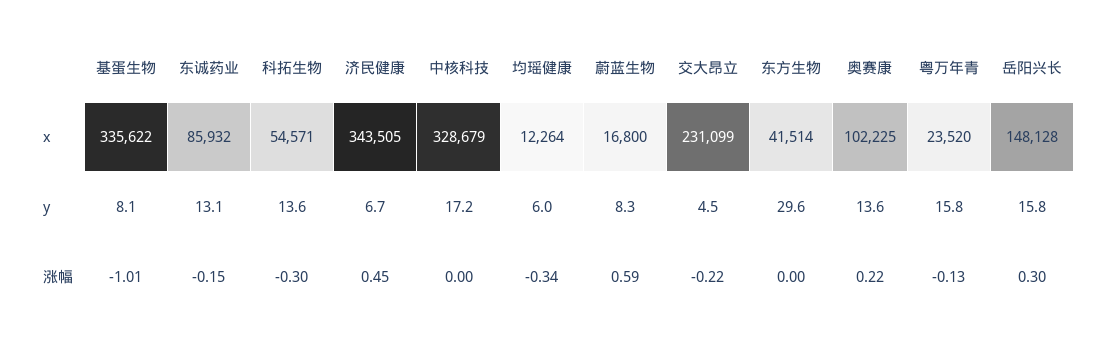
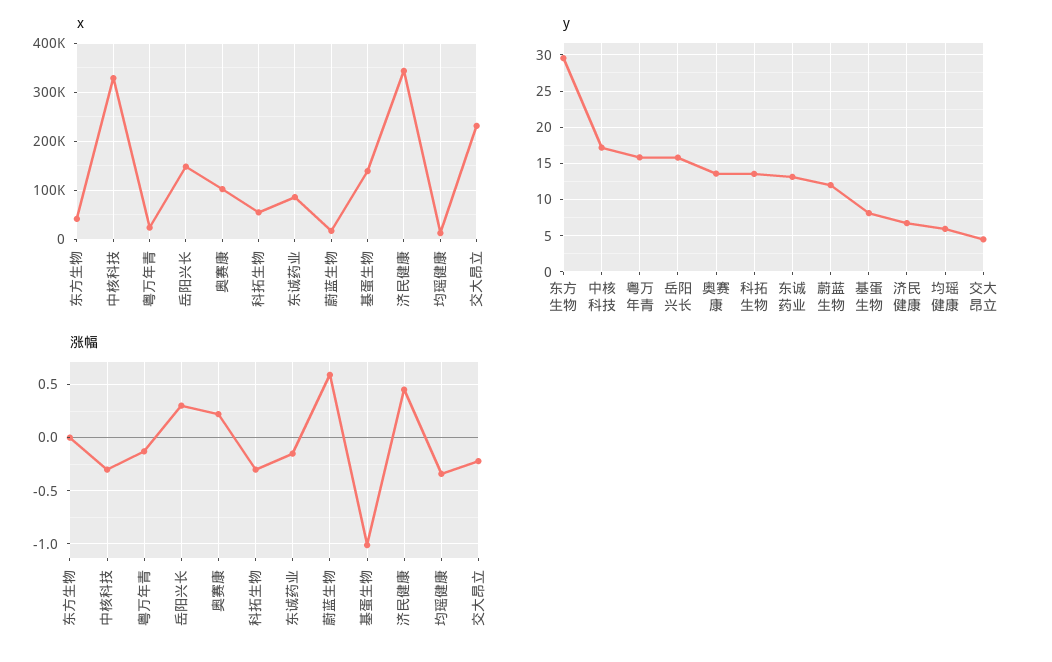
  {
    "x": {
-     "基蛋生物": 335622,
+     "基蛋生物": 140000,
      "东诚药业": 85932,
      "科拓生物": 54571,
      "济民健康": 343505,
      "中核科技": 328679,
      "均瑶健康": 12264,
      "蔚蓝生物": 16800,
      "交大昂立": 231099,
      "东方生物": 41514,
      "奥赛康": 102225,
      "粤万年青": 23520,
      "岳阳兴长": 148128
    },
    "y": {
      "基蛋生物": 8.1,
      "东诚药业": 13.1,
      "科拓生物": 13.6,
      "济民健康": 6.7,
      "中核科技": 17.2,
      "均瑶健康": 6,
-     "蔚蓝生物": 8.3,
+     "蔚蓝生物": 12,
      "交大昂立": 4.5,
      "东方生物": 29.6,
      "奥赛康": 13.6,
      "粤万年青": 15.8,
      "岳阳兴长": 15.8
    },
    "涨幅": {
      "基蛋生物": -1.01,
      "东诚药业": -0.15,
      "科拓生物": -0.3,
      "济民健康": 0.45,
-     "中核科技": 0,
+     "中核科技": -0.3,
      "均瑶健康": -0.34,
      "蔚蓝生物": 0.59,
      "交大昂立": -0.22,
      "东方生物": 0,
      "奥赛康": 0.22,
      "粤万年青": -0.13,
      "岳阳兴长": 0.3
    }
  }

